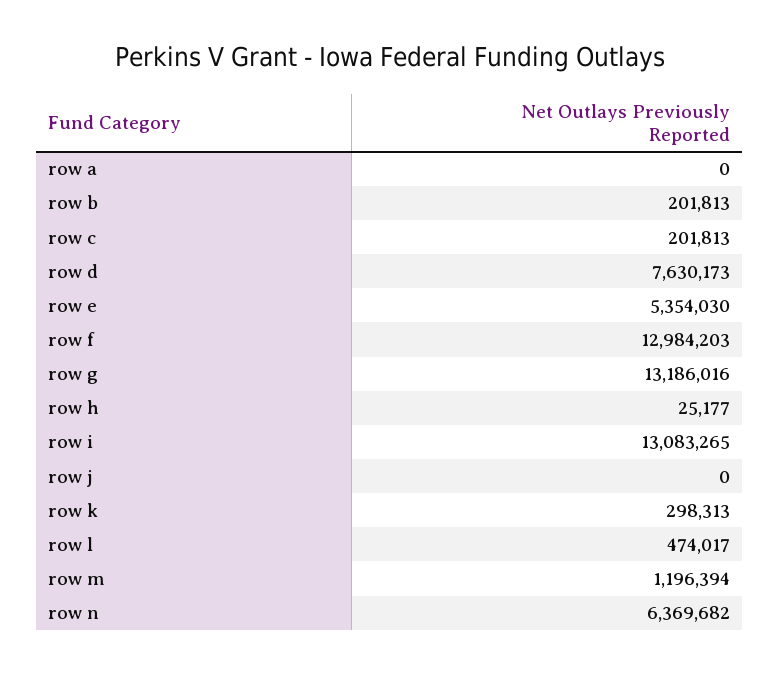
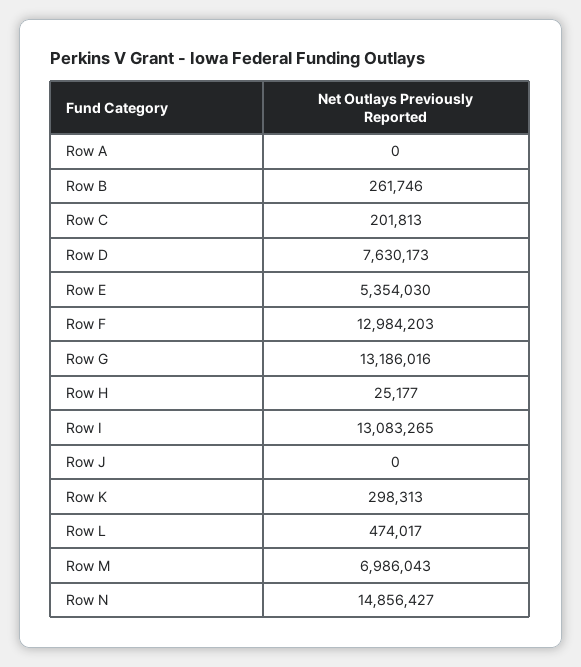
  {
    "row a": 0,
-   "row b": 201813,
+   "row b": 261746,
    "row c": 201813,
    "row d": 7630173,
    "row e": 5354030,
    "row f": 12984203,
    "row g": 13186016,
    "row h": 25177,
    "row i": 13083265,
    "row j": 0,
    "row k": 298313,
    "row l": 474017,
-   "row m": 1196394,
+   "row m": 6986043,
-   "row n": 6369682
+   "row n": 14856427
  }

